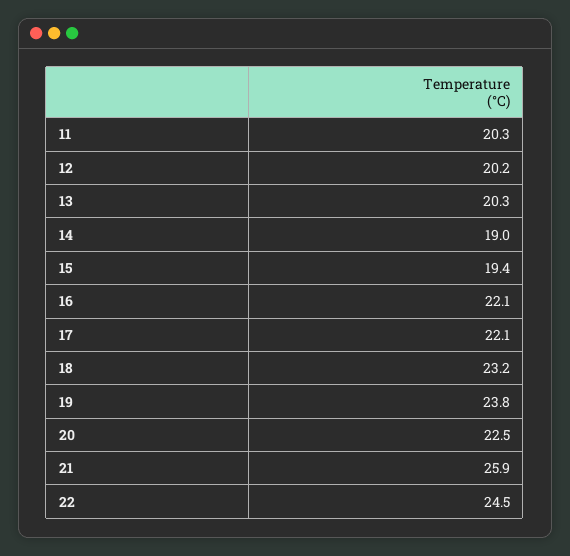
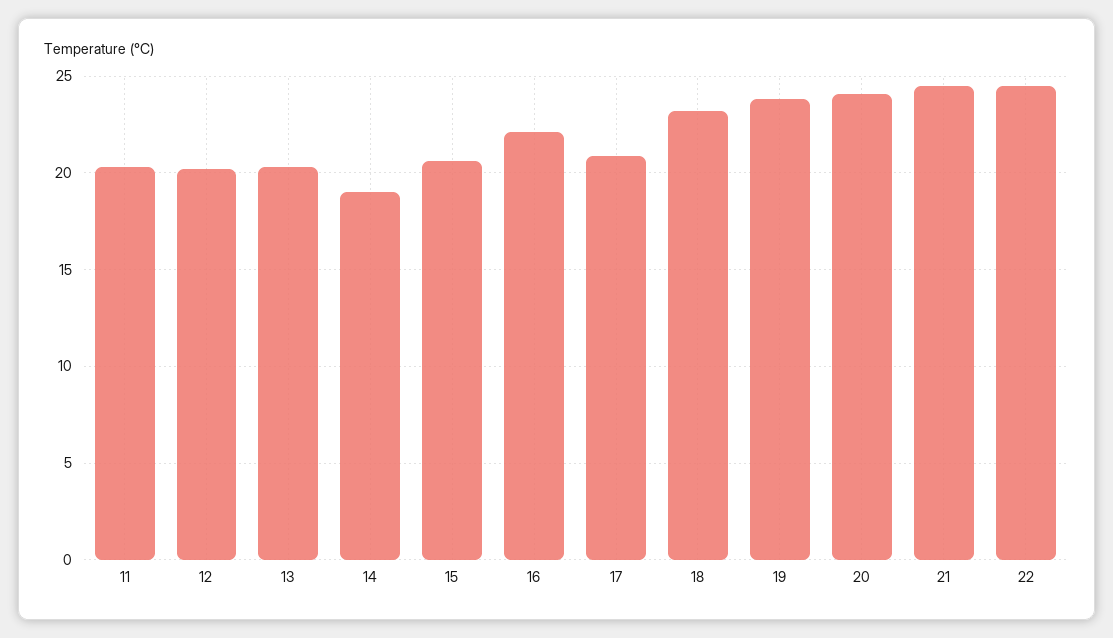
  {
    "11": 20.3,
    "12": 20.2,
    "13": 20.3,
    "14": 19,
-   "15": 19.4,
+   "15": 20.5,
    "16": 22.1,
-   "17": 22.1,
+   "17": 21,
    "18": 23.2,
    "19": 23.8,
-   "20": 22.5,
+   "20": 24,
-   "21": 25.9,
+   "21": 24.5,
    "22": 24.5
  }

